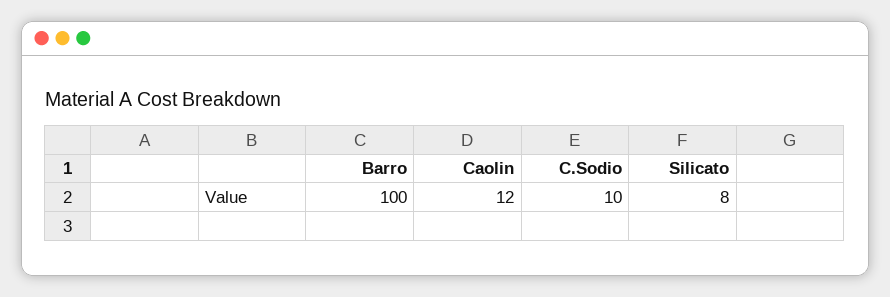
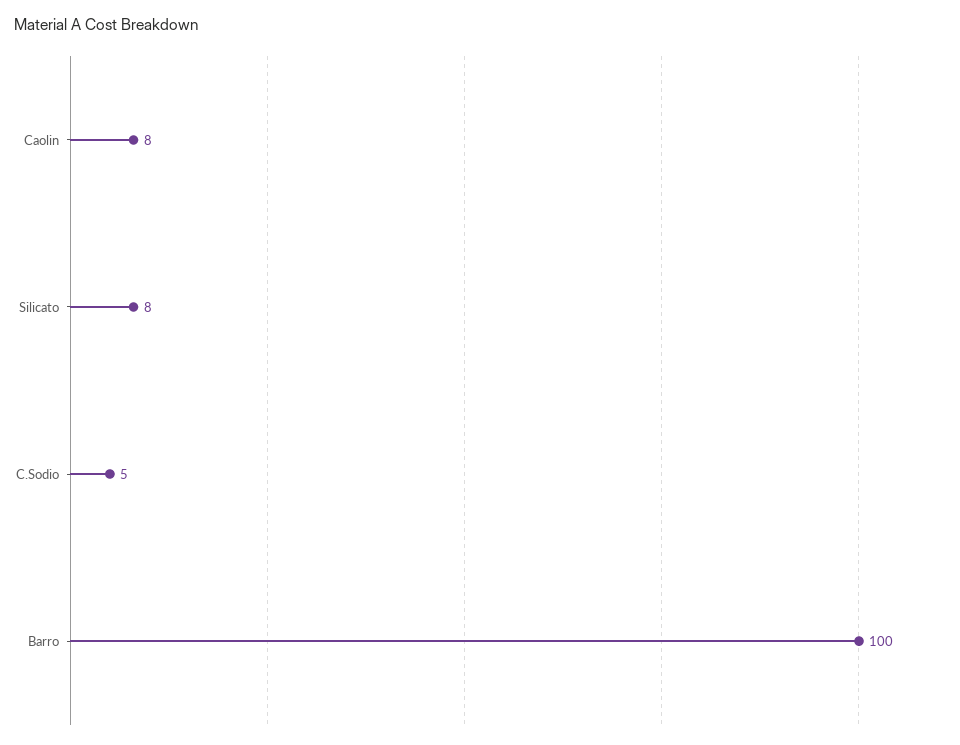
  {
    "Barro": 100,
-   "Caolin": 12,
+   "Caolin": 8,
-   "C.Sodio": 10,
+   "C.Sodio": 5,
    "Silicato": 8
  }

